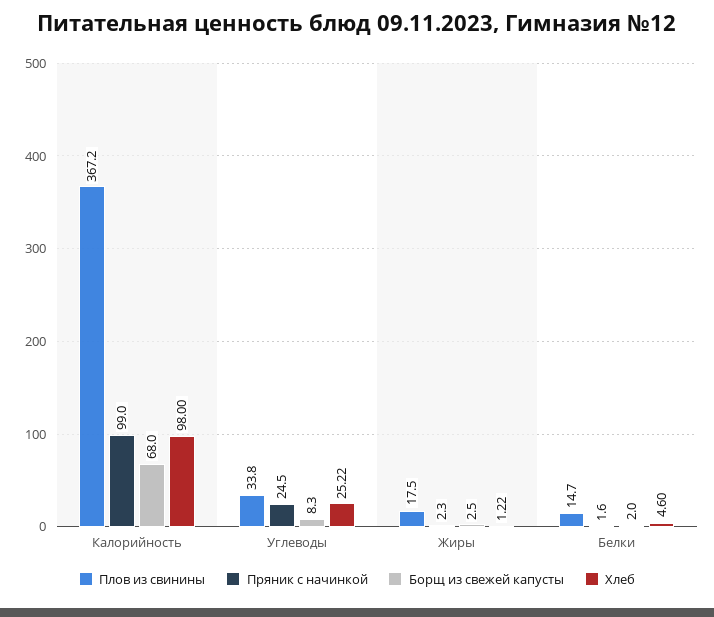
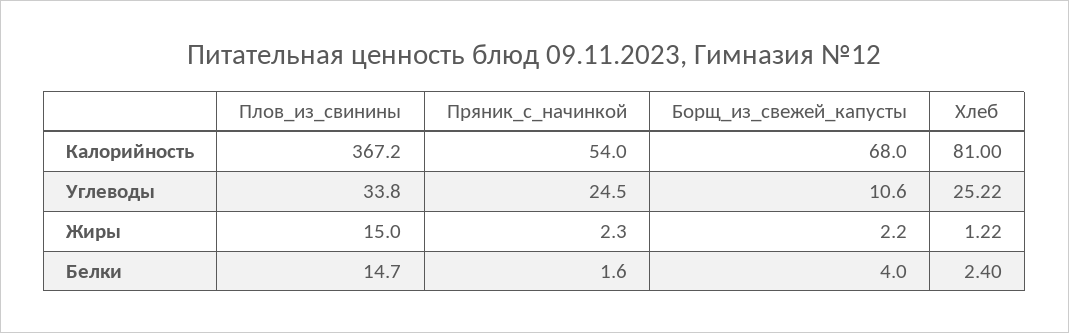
  {
    "Плов из свинины": {
      "Калорийность": 367.2,
      "Углеводы": 33.8,
-     "Жиры": 17.5,
+     "Жиры": 15,
      "Белки": 14.7
    },
    "Пряник с начинкой": {
-     "Калорийность": 99,
+     "Калорийность": 54,
      "Углеводы": 24.5,
      "Жиры": 2.3,
      "Белки": 1.6
    },
    "Борщ из свежей капусты": {
      "Калорийность": 68,
-     "Углеводы": 8.3,
+     "Углеводы": 10.6,
-     "Жиры": 2.5,
+     "Жиры": 2.2,
-     "Белки": 2
+     "Белки": 4
    },
    "Хлеб": {
-     "Калорийность": 98,
+     "Калорийность": 81,
      "Углеводы": 25.22,
      "Жиры": 1.22,
-     "Белки": 4.6
+     "Белки": 2.4
    }
  }

